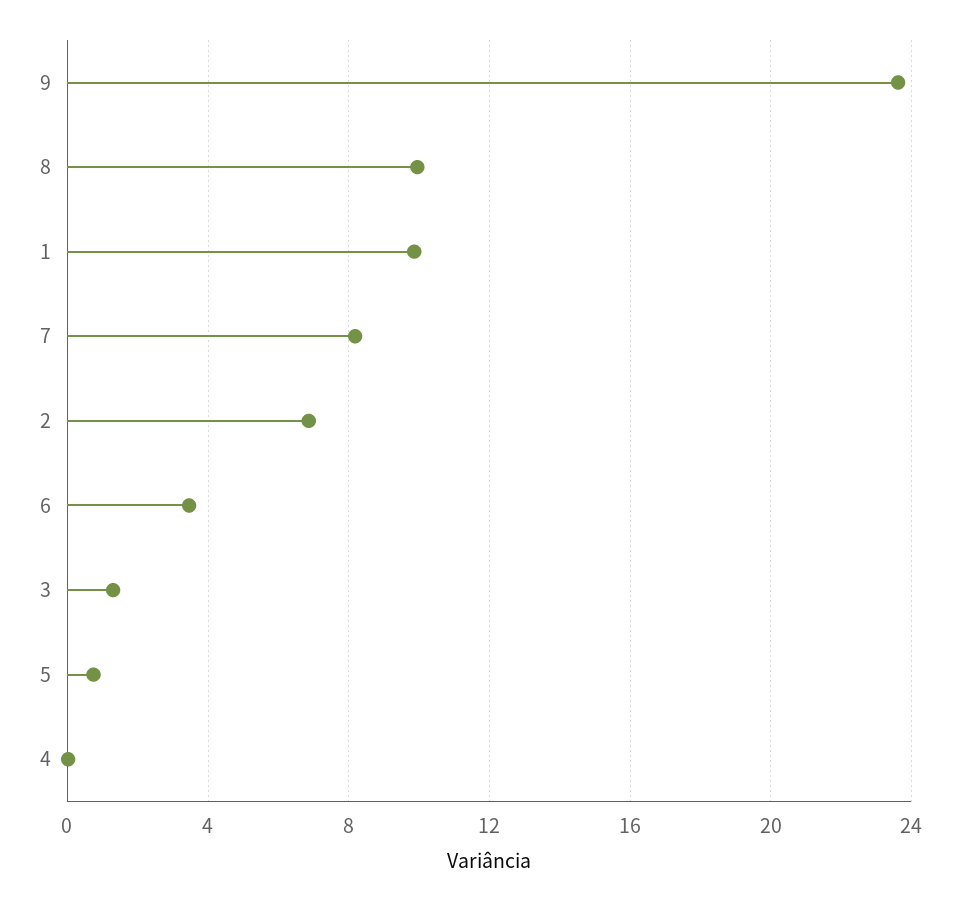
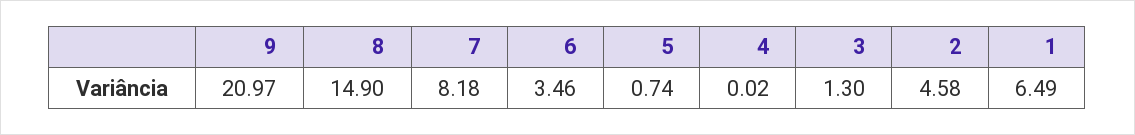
  {
-   "9": 23.5,
+   "9": 20.97,
-   "8": 10,
+   "8": 14.9,
-   "1": 10,
+   "1": 6.49,
    "7": 8.18,
-   "2": 7,
+   "2": 4.58,
    "6": 3.46,
    "3": 1.3,
    "5": 0.74,
    "4": 0.02
  }

